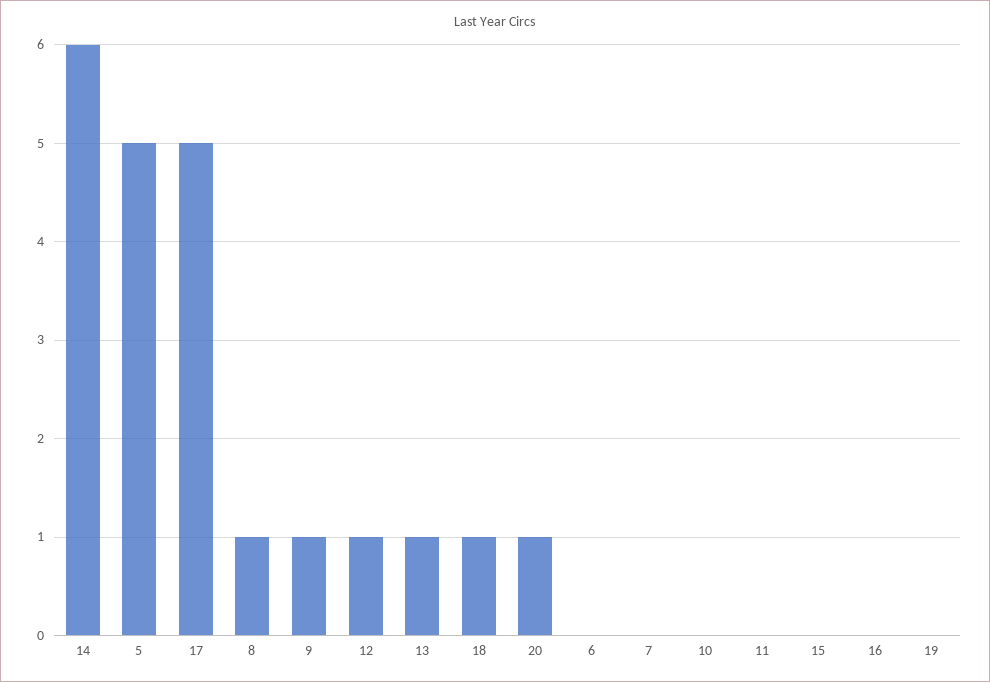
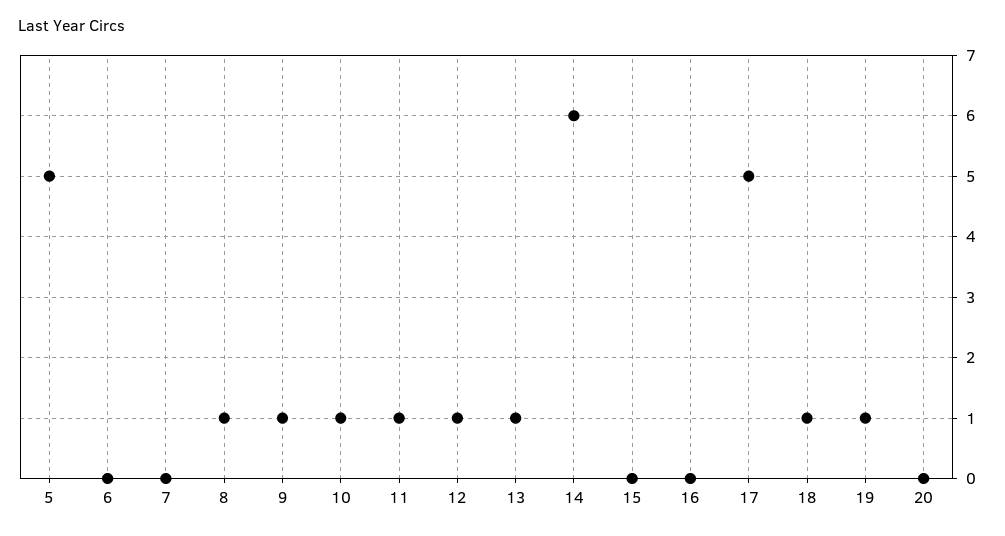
  {
    "14": 6,
    "5": 5,
    "17": 5,
    "8": 1,
    "9": 1,
    "12": 1,
    "13": 1,
    "18": 1,
-   "20": 1,
+   "20": 0,
    "6": 0,
    "7": 0,
-   "10": 0,
+   "10": 1,
-   "11": 0,
+   "11": 1,
    "15": 0,
    "16": 0,
-   "19": 0
+   "19": 1
  }

